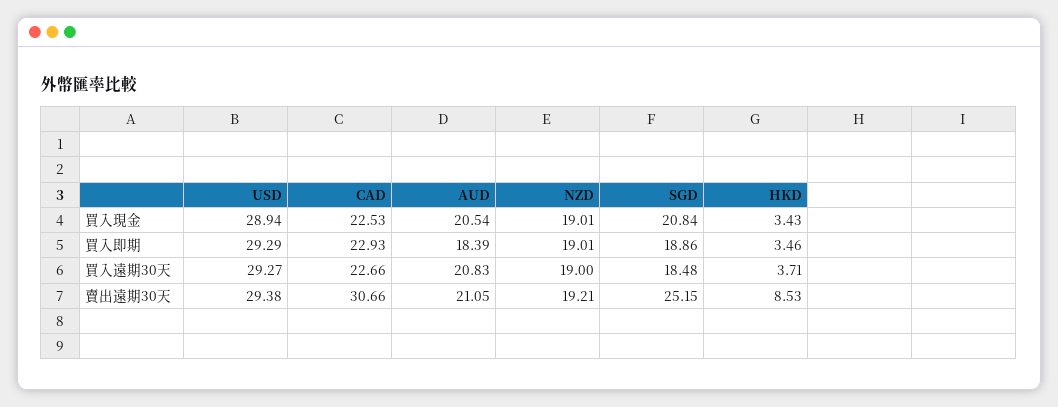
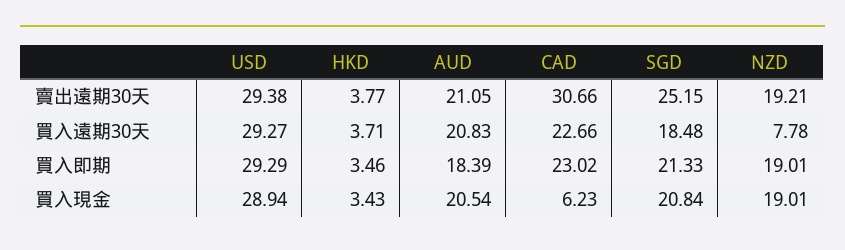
  {
    "USD": {
      "買入現金": 28.94,
      "買入即期": 29.29,
      "買入遠期30天": 29.27,
      "賣出遠期30天": 29.38
    },
    "CAD": {
-     "買入現金": 22.53,
+     "買入現金": 6.23,
-     "買入即期": 22.93,
+     "買入即期": 23.02,
      "買入遠期30天": 22.66,
      "賣出遠期30天": 30.66
    },
    "AUD": {
      "買入現金": 20.54,
      "買入即期": 18.39,
      "買入遠期30天": 20.83,
      "賣出遠期30天": 21.05
    },
    "NZD": {
      "買入現金": 19.01,
      "買入即期": 19.01,
-     "買入遠期30天": 19,
+     "買入遠期30天": 7.78,
      "賣出遠期30天": 19.21
    },
    "SGD": {
      "買入現金": 20.84,
-     "買入即期": 18.86,
+     "買入即期": 21.33,
      "買入遠期30天": 18.48,
      "賣出遠期30天": 25.15
    },
    "HKD": {
      "買入現金": 3.43,
      "買入即期": 3.46,
      "買入遠期30天": 3.71,
-     "賣出遠期30天": 8.53
+     "賣出遠期30天": 3.77
    }
  }

